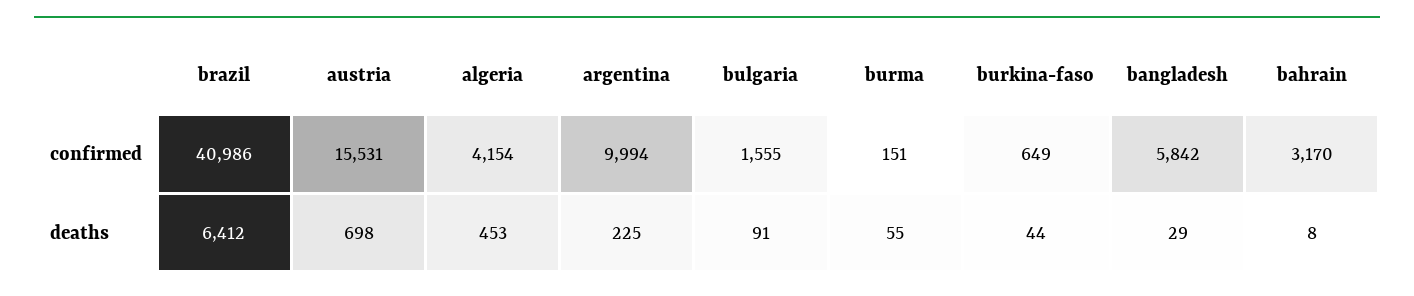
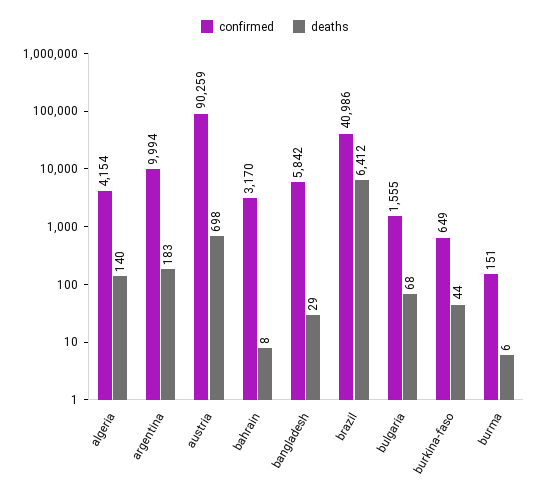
  {
    "confirmed": {
      "brazil": 40986,
-     "austria": 15531,
+     "austria": 90259,
      "algeria": 4154,
      "argentina": 9994,
      "bulgaria": 1555,
      "burma": 151,
      "burkina-faso": 649,
      "bangladesh": 5842,
      "bahrain": 3170
    },
    "deaths": {
      "brazil": 6412,
      "austria": 698,
-     "algeria": 453,
+     "algeria": 140,
-     "argentina": 225,
+     "argentina": 183,
-     "bulgaria": 91,
+     "bulgaria": 68,
-     "burma": 55,
+     "burma": 6,
      "burkina-faso": 44,
      "bangladesh": 29,
      "bahrain": 8
    }
  }

